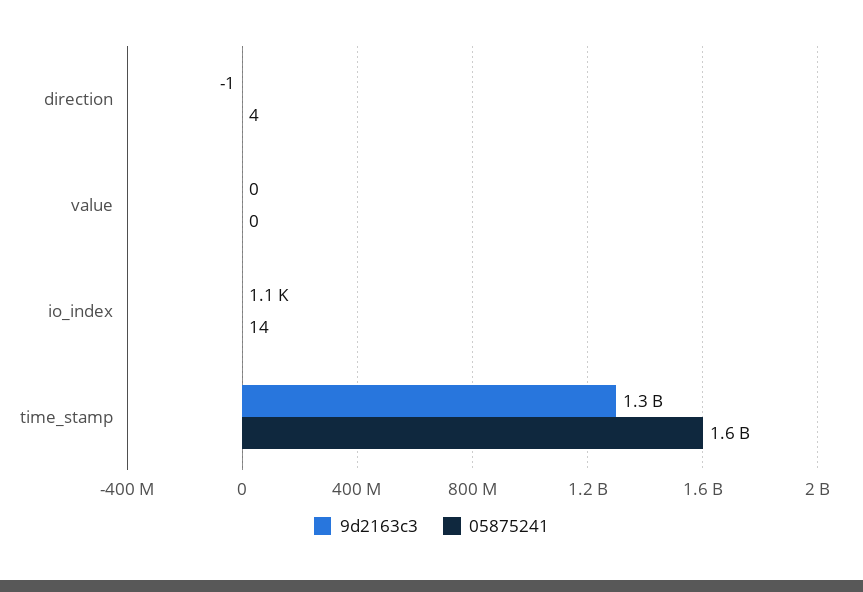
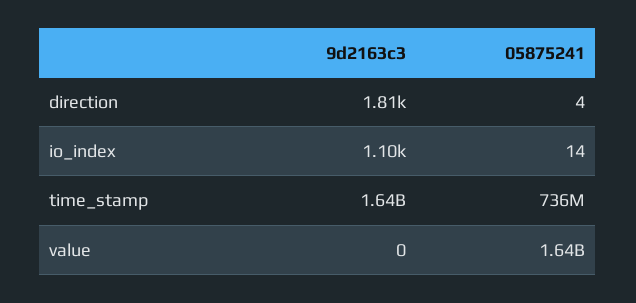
  {
    "9d2163c3": {
-     "direction": -1,
+     "direction": 1810,
      "value": 0,
      "io_index": 1100,
-     "time_stamp": 1300000000
+     "time_stamp": 1640000000
    },
    "05875241": {
      "direction": 4,
-     "value": 0,
+     "value": 1640000000,
      "io_index": 14,
-     "time_stamp": 1600000000
+     "time_stamp": 736000000
    }
  }

